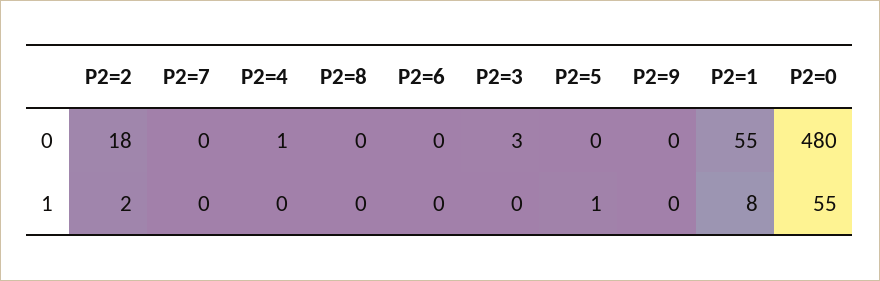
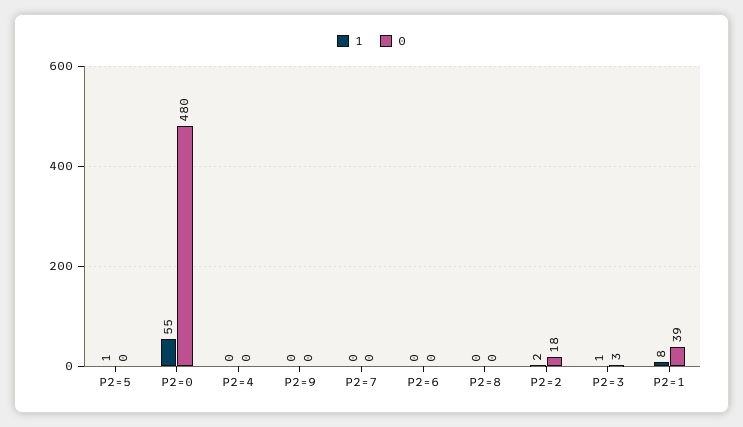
  {
    "0": {
      "P2=2": 18,
      "P2=7": 0,
-     "P2=4": 1,
+     "P2=4": 0,
      "P2=8": 0,
      "P2=6": 0,
      "P2=3": 3,
      "P2=5": 0,
      "P2=9": 0,
-     "P2=1": 55,
+     "P2=1": 39,
      "P2=0": 480
    },
    "1": {
      "P2=2": 2,
      "P2=7": 0,
      "P2=4": 0,
      "P2=8": 0,
      "P2=6": 0,
-     "P2=3": 0,
+     "P2=3": 1,
      "P2=5": 1,
      "P2=9": 0,
      "P2=1": 8,
      "P2=0": 55
    }
  }

